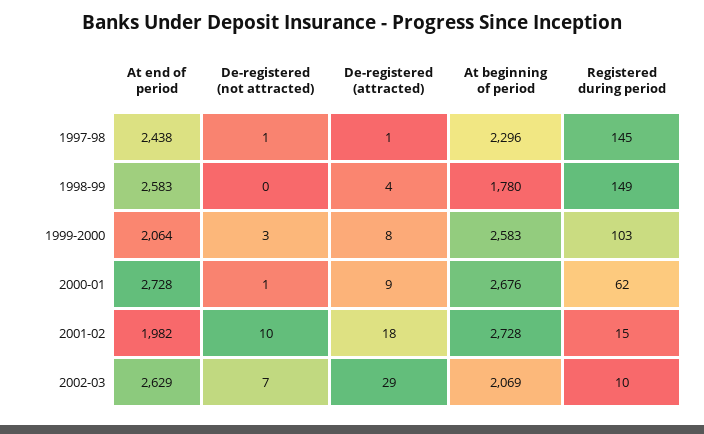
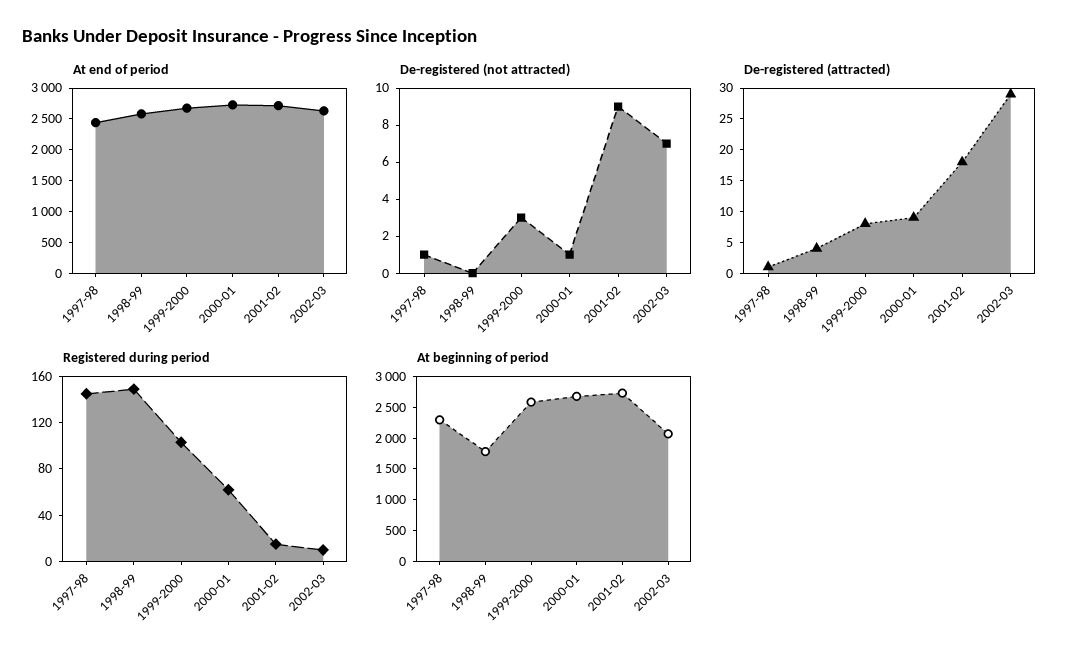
  {
    "At end of period": {
      "1997-98": 2438,
      "1998-99": 2583,
-     "1999-2000": 2064,
+     "1999-2000": 2750,
      "2000-01": 2728,
-     "2001-02": 1982,
+     "2001-02": 2750,
      "2002-03": 2629
    },
    "De-registered (not attracted)": {
      "1997-98": 1,
      "1998-99": 0,
      "1999-2000": 3,
      "2000-01": 1,
-     "2001-02": 10,
+     "2001-02": 9,
      "2002-03": 7
    },
    "De-registered (attracted)": {
      "1997-98": 1,
      "1998-99": 4,
      "1999-2000": 8,
      "2000-01": 9,
      "2001-02": 18,
      "2002-03": 29
    },
    "At beginning of period": {
      "1997-98": 2296,
      "1998-99": 1780,
      "1999-2000": 2583,
      "2000-01": 2676,
      "2001-02": 2728,
      "2002-03": 2069
    },
    "Registered during period": {
      "1997-98": 145,
      "1998-99": 149,
      "1999-2000": 103,
      "2000-01": 62,
      "2001-02": 15,
      "2002-03": 10
    }
  }

